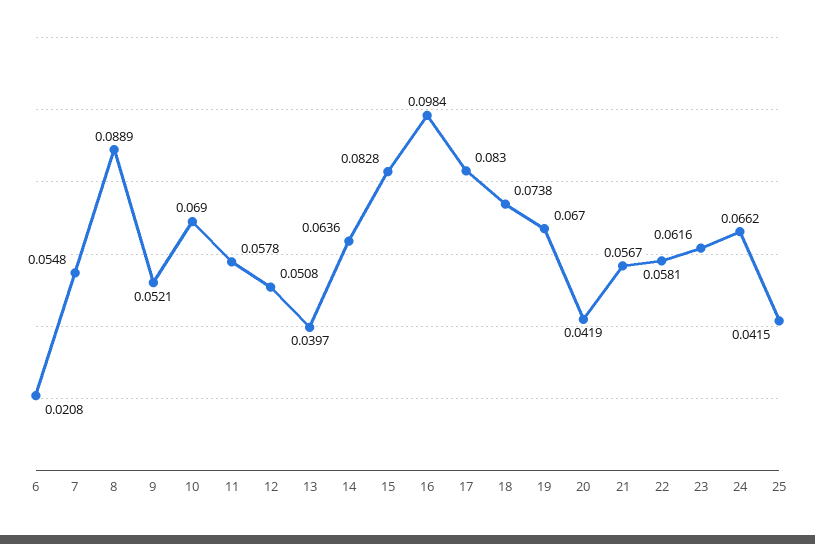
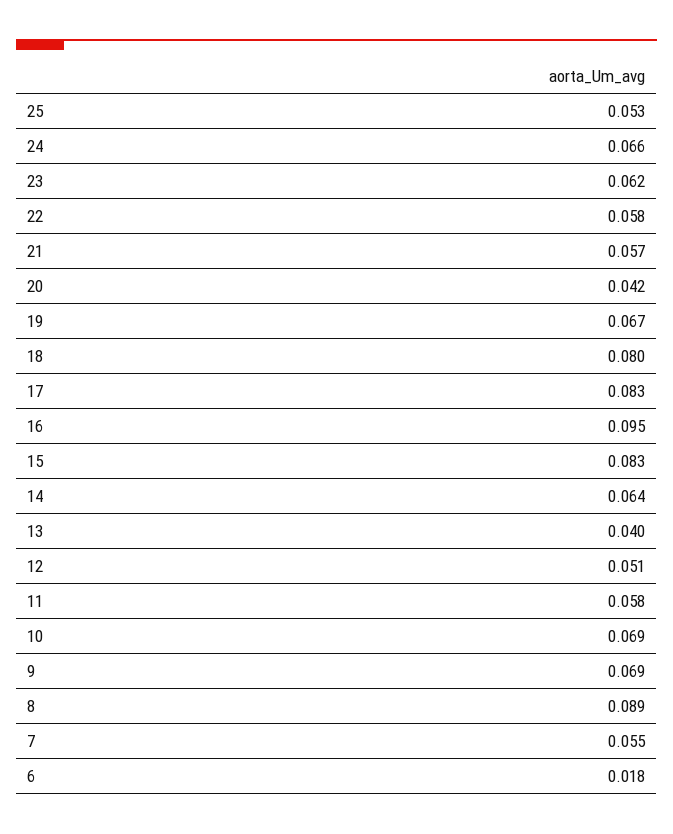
  {
-   "6": 0.0208,
+   "6": 0.018,
    "7": 0.0548,
    "8": 0.0889,
-   "9": 0.0521,
+   "9": 0.069,
    "10": 0.069,
    "11": 0.0578,
    "12": 0.0508,
    "13": 0.0397,
    "14": 0.0636,
    "15": 0.0828,
-   "16": 0.0984,
+   "16": 0.095,
    "17": 0.083,
-   "18": 0.0738,
+   "18": 0.08,
    "19": 0.067,
    "20": 0.0419,
    "21": 0.0567,
    "22": 0.0581,
    "23": 0.0616,
    "24": 0.0662,
-   "25": 0.0415
+   "25": 0.053
  }

